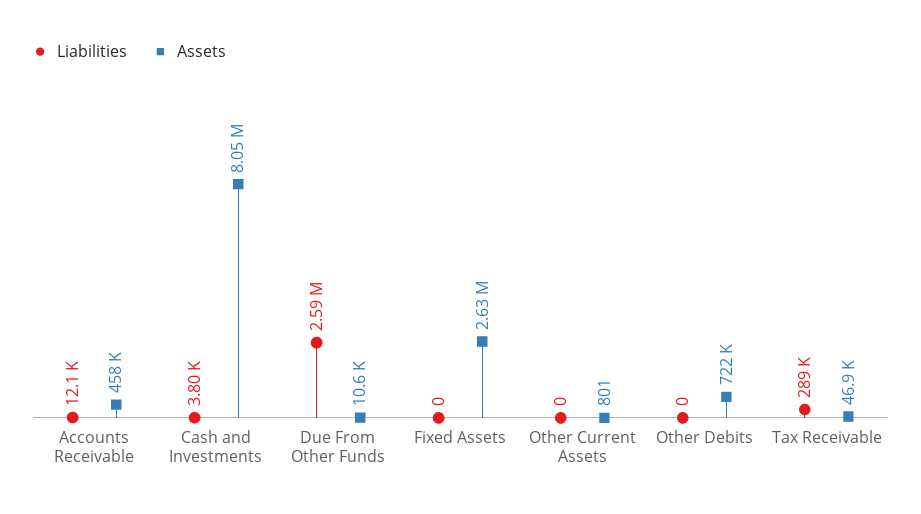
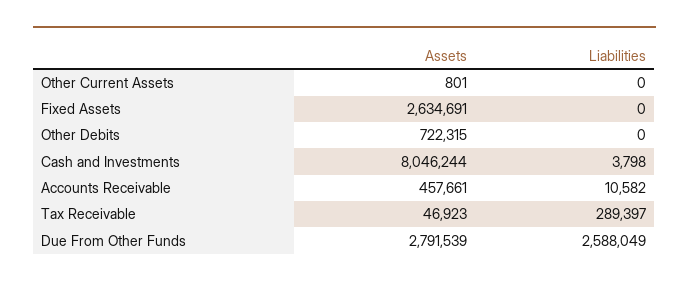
  {
    "Liabilities": {
-     "Accounts Receivable": 12100,
+     "Accounts Receivable": 10582,
      "Cash and Investments": 3798,
      "Due From Other Funds": 2588049,
      "Fixed Assets": 0,
      "Other Current Assets": 0,
      "Other Debits": 0,
      "Tax Receivable": 289397
    },
    "Assets": {
      "Accounts Receivable": 457661,
      "Cash and Investments": 8046244,
-     "Due From Other Funds": 10600,
+     "Due From Other Funds": 2791539,
      "Fixed Assets": 2634691,
      "Other Current Assets": 801,
      "Other Debits": 722315,
      "Tax Receivable": 46923
    }
  }

